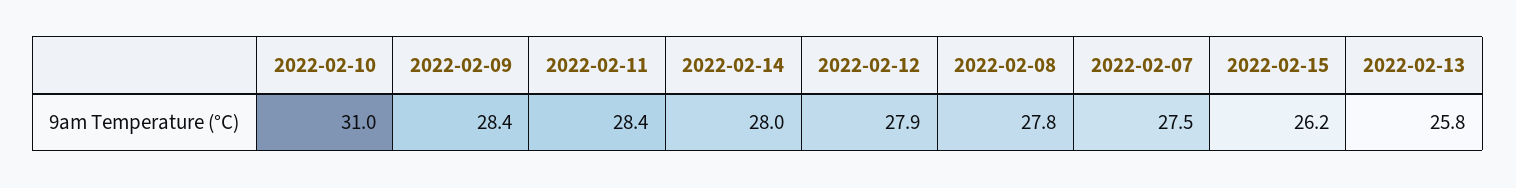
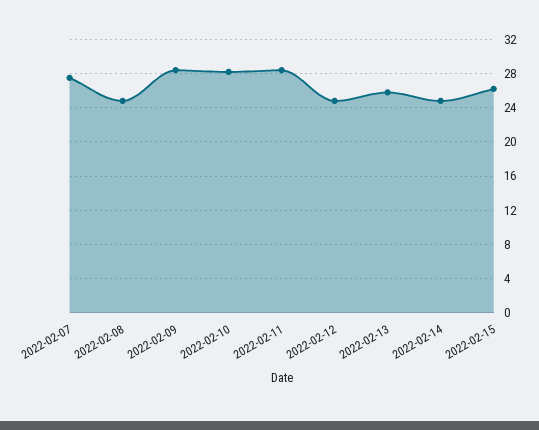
  {
-   "2022-02-10": 31,
+   "2022-02-10": 28,
    "2022-02-09": 28.4,
    "2022-02-11": 28.4,
-   "2022-02-14": 28,
+   "2022-02-14": 25,
-   "2022-02-12": 27.9,
+   "2022-02-12": 25,
-   "2022-02-08": 27.8,
+   "2022-02-08": 25,
    "2022-02-07": 27.5,
    "2022-02-15": 26.2,
    "2022-02-13": 25.8
  }

